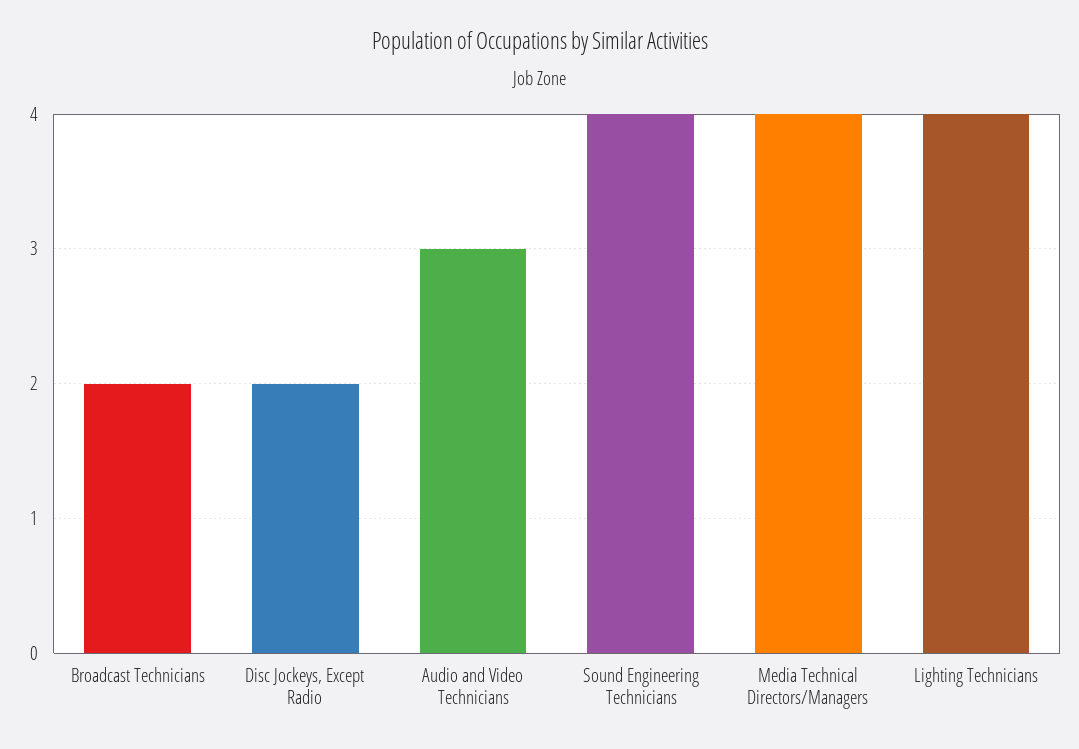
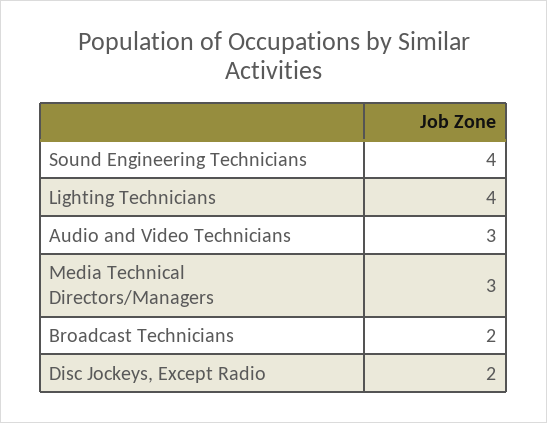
  {
    "Broadcast Technicians": 2,
    "Disc Jockeys, Except Radio": 2,
    "Audio and Video Technicians": 3,
    "Sound Engineering Technicians": 4,
-   "Media Technical Directors/Managers": 4,
+   "Media Technical Directors/Managers": 3,
    "Lighting Technicians": 4
  }

